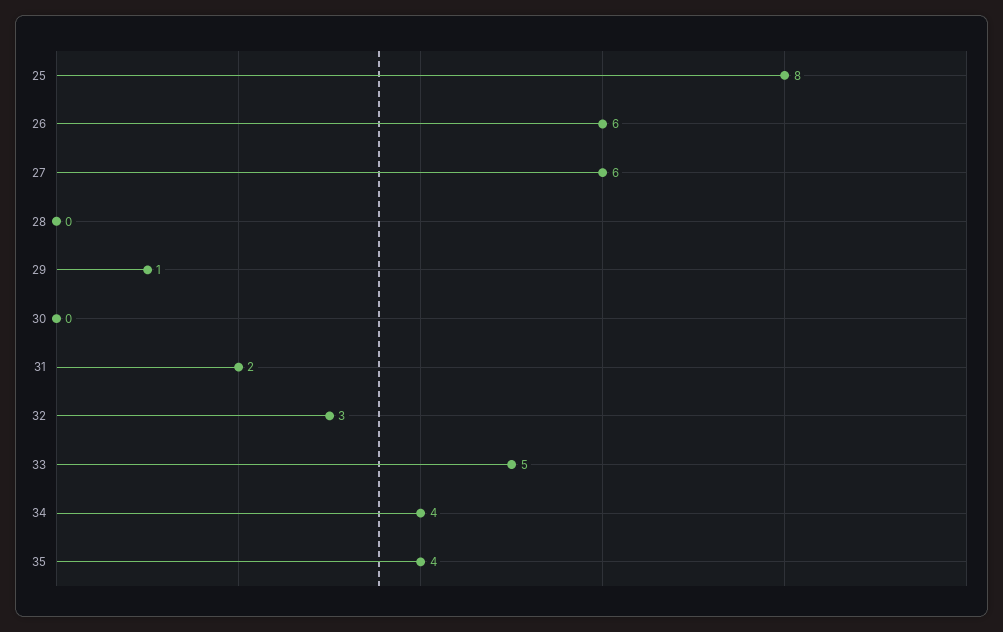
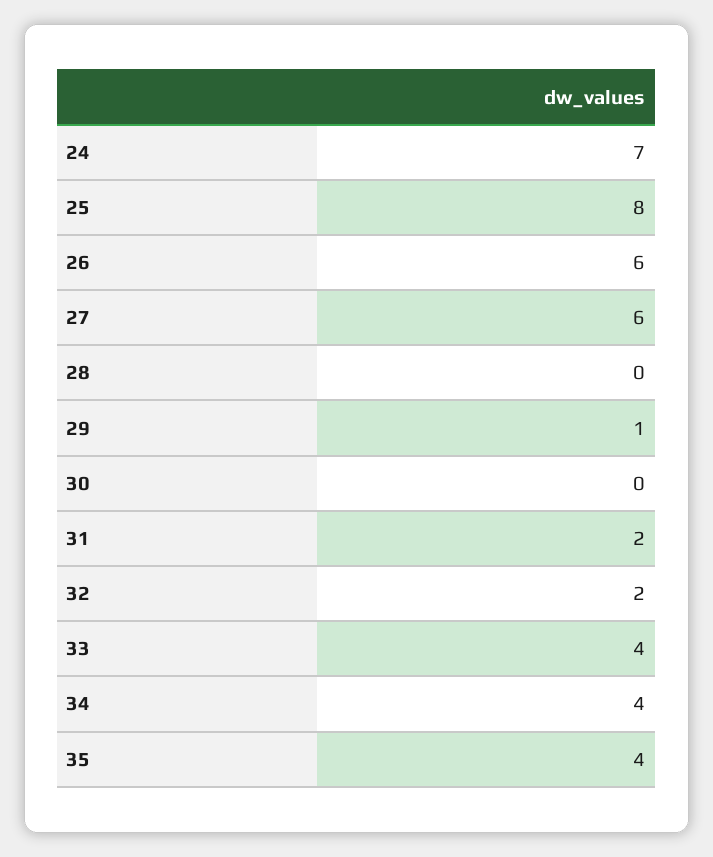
  {
    "25": 8,
    "26": 6,
    "27": 6,
    "28": 0,
    "29": 1,
    "30": 0,
    "31": 2,
-   "32": 3,
+   "32": 2,
-   "33": 5,
+   "33": 4,
    "34": 4,
-   "35": 4
+   "35": 4,
+   "24": 7
  }

